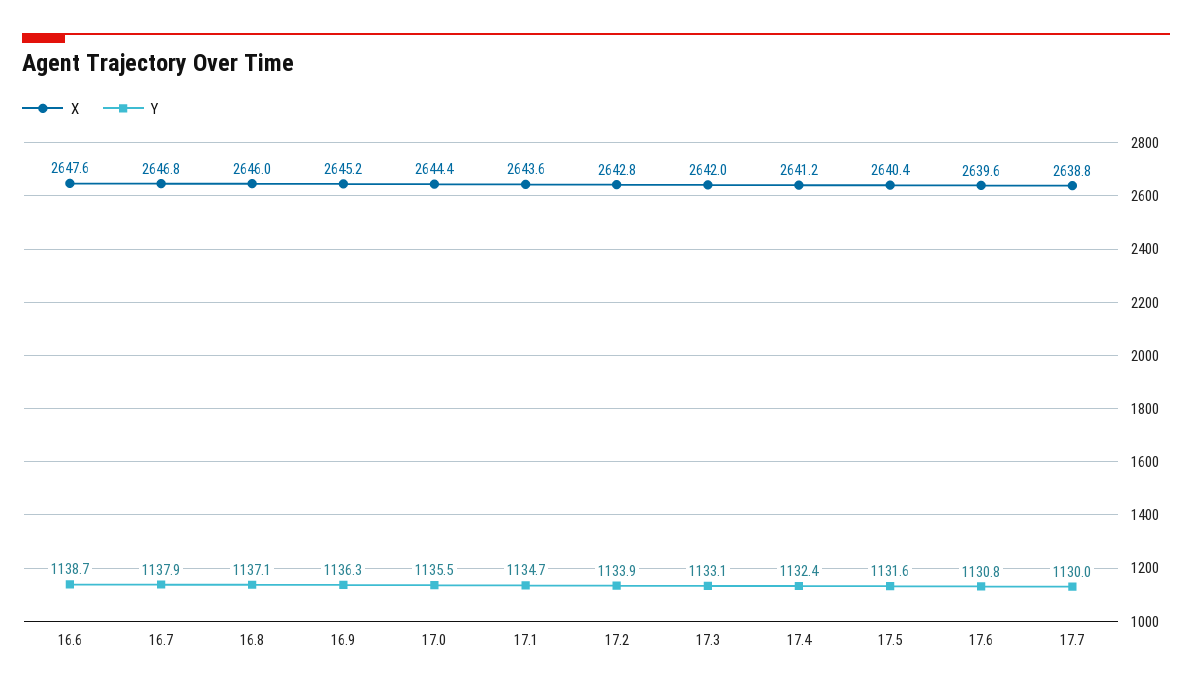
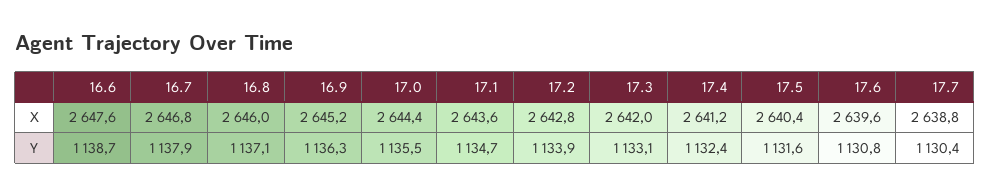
  {
    "X": {
      "16.6": 2647.6,
      "16.7": 2646.8,
      "16.8": 2646,
      "16.9": 2645.2,
      "17.0": 2644.4,
      "17.1": 2643.6,
      "17.2": 2642.8,
      "17.3": 2642,
      "17.4": 2641.2,
      "17.5": 2640.4,
      "17.6": 2639.6,
      "17.7": 2638.8
    },
    "Y": {
      "16.6": 1138.7,
      "16.7": 1137.9,
      "16.8": 1137.1,
      "16.9": 1136.3,
      "17.0": 1135.5,
      "17.1": 1134.7,
      "17.2": 1133.9,
      "17.3": 1133.1,
      "17.4": 1132.4,
      "17.5": 1131.6,
      "17.6": 1130.8,
-     "17.7": 1130
+     "17.7": 1130.4
    }
  }

